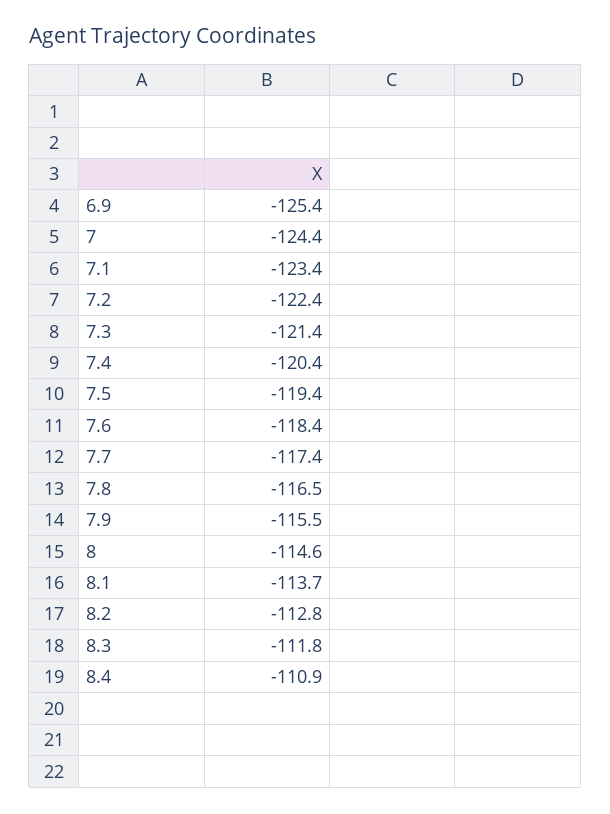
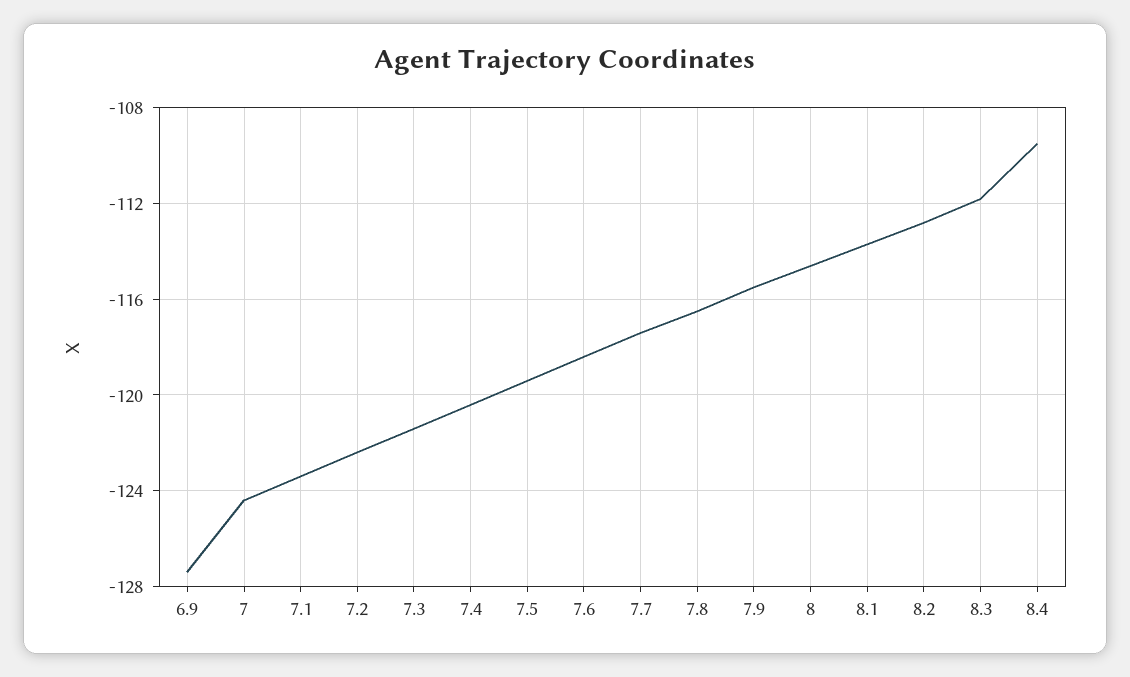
  {
-   "6.9": -125.4,
+   "6.9": -127.5,
    "7": -124.4,
    "7.1": -123.4,
    "7.2": -122.4,
    "7.3": -121.4,
    "7.4": -120.4,
    "7.5": -119.4,
    "7.6": -118.4,
    "7.7": -117.4,
    "7.8": -116.5,
    "7.9": -115.5,
    "8": -114.6,
    "8.1": -113.7,
    "8.2": -112.8,
    "8.3": -111.8,
-   "8.4": -110.9
+   "8.4": -109.5
  }

